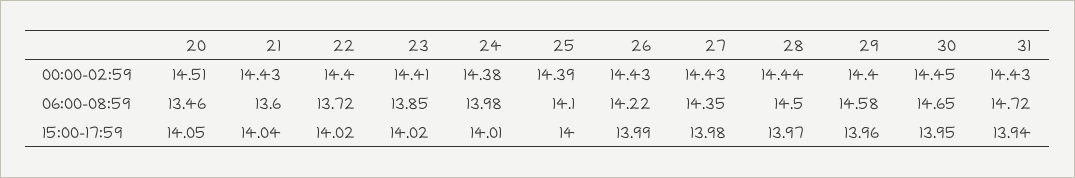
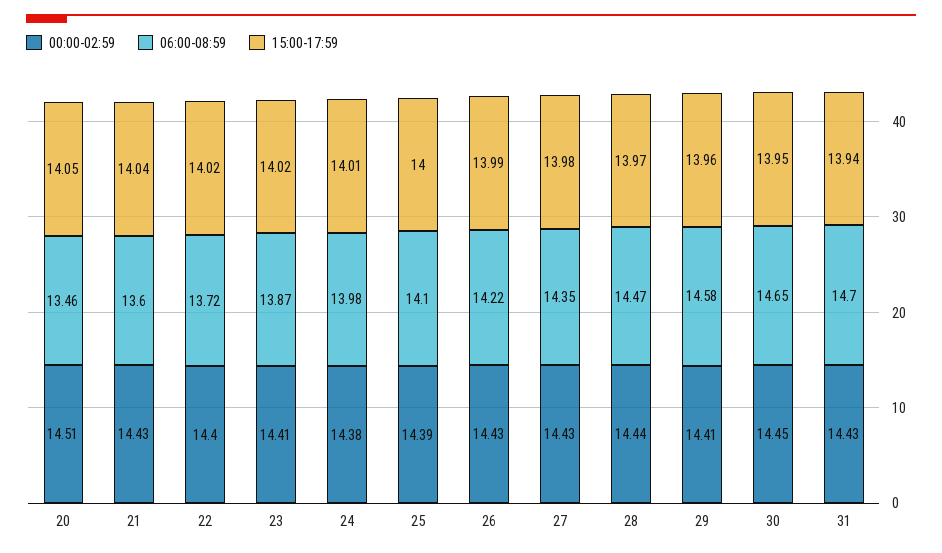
  {
    "00:00-02:59": {
      "20": 14.51,
      "21": 14.43,
      "22": 14.4,
      "23": 14.41,
      "24": 14.38,
      "25": 14.39,
      "26": 14.43,
      "27": 14.43,
      "28": 14.44,
-     "29": 14.4,
+     "29": 14.41,
      "30": 14.45,
      "31": 14.43
    },
    "06:00-08:59": {
      "20": 13.46,
      "21": 13.6,
      "22": 13.72,
-     "23": 13.85,
+     "23": 13.87,
      "24": 13.98,
      "25": 14.1,
      "26": 14.22,
      "27": 14.35,
-     "28": 14.5,
+     "28": 14.47,
      "29": 14.58,
      "30": 14.65,
-     "31": 14.72
+     "31": 14.7
    },
    "15:00-17:59": {
      "20": 14.05,
      "21": 14.04,
      "22": 14.02,
      "23": 14.02,
      "24": 14.01,
      "25": 14,
      "26": 13.99,
      "27": 13.98,
      "28": 13.97,
      "29": 13.96,
      "30": 13.95,
      "31": 13.94
    }
  }

